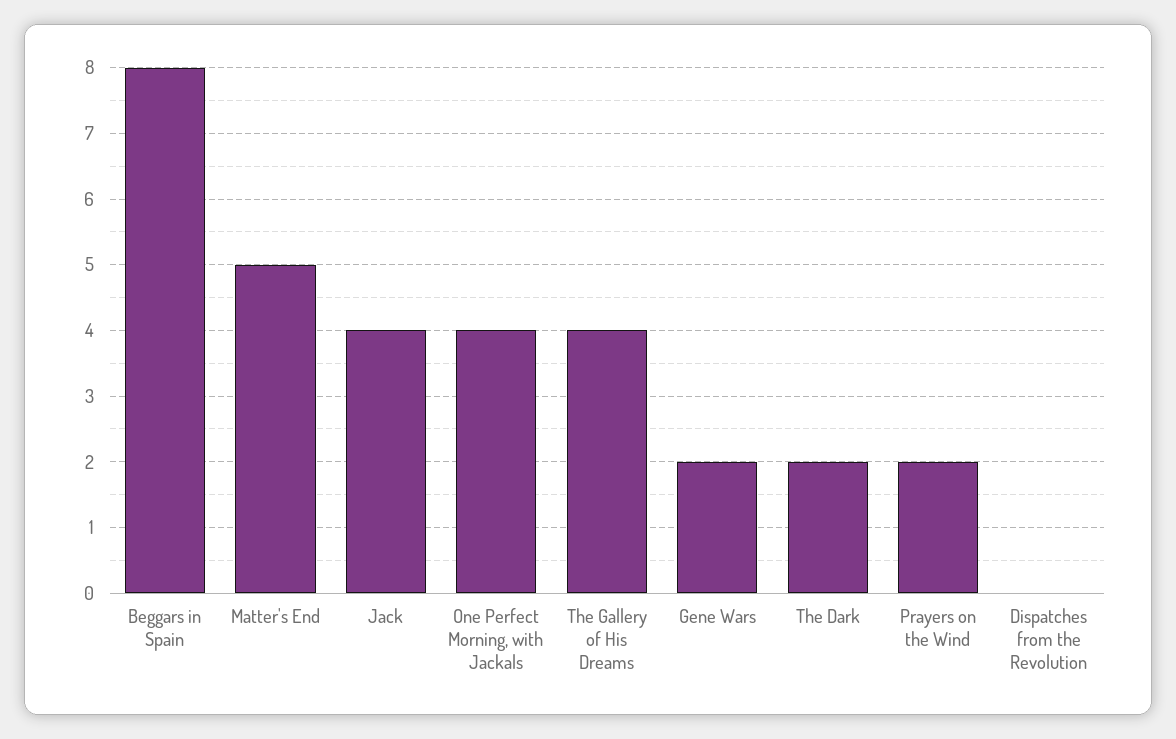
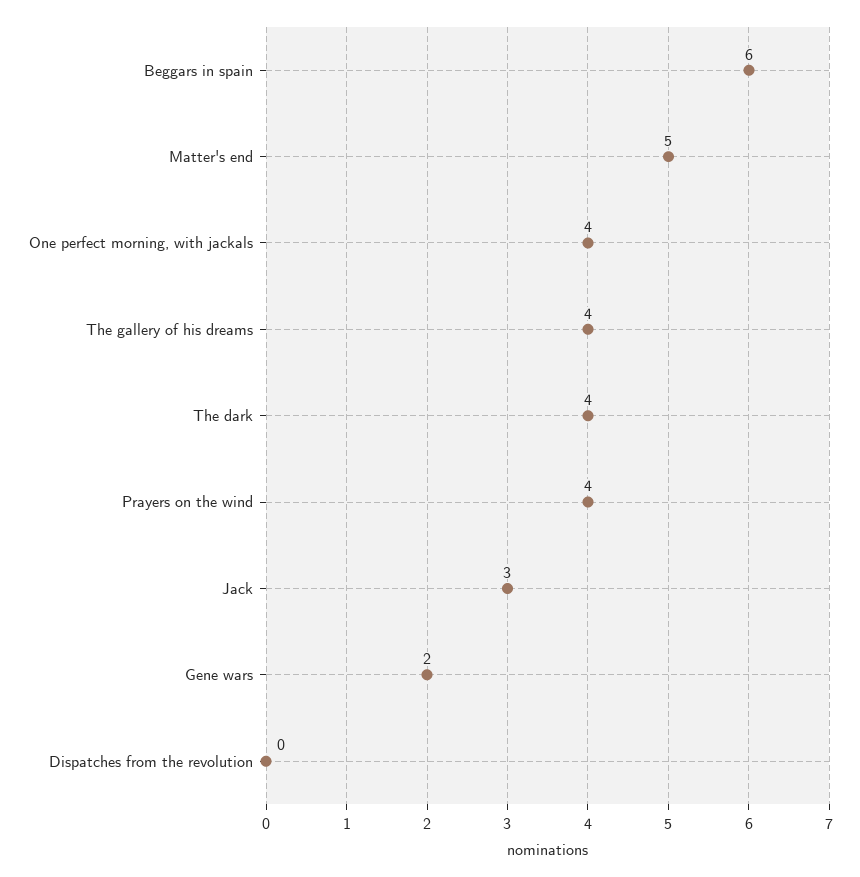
  {
-   "Beggars in Spain": 8,
+   "Beggars in Spain": 6,
    "Matter's End": 5,
-   "Jack": 4,
+   "Jack": 3,
    "One Perfect Morning, with Jackals": 4,
    "The Gallery of His Dreams": 4,
    "Gene Wars": 2,
-   "The Dark": 2,
+   "The Dark": 4,
-   "Prayers on the Wind": 2,
+   "Prayers on the Wind": 4,
    "Dispatches from the Revolution": 0
  }

